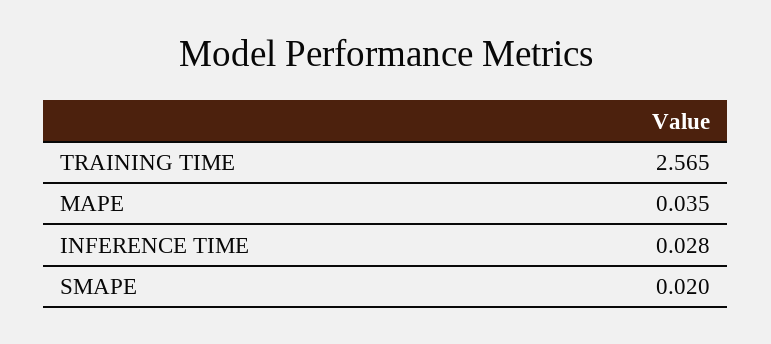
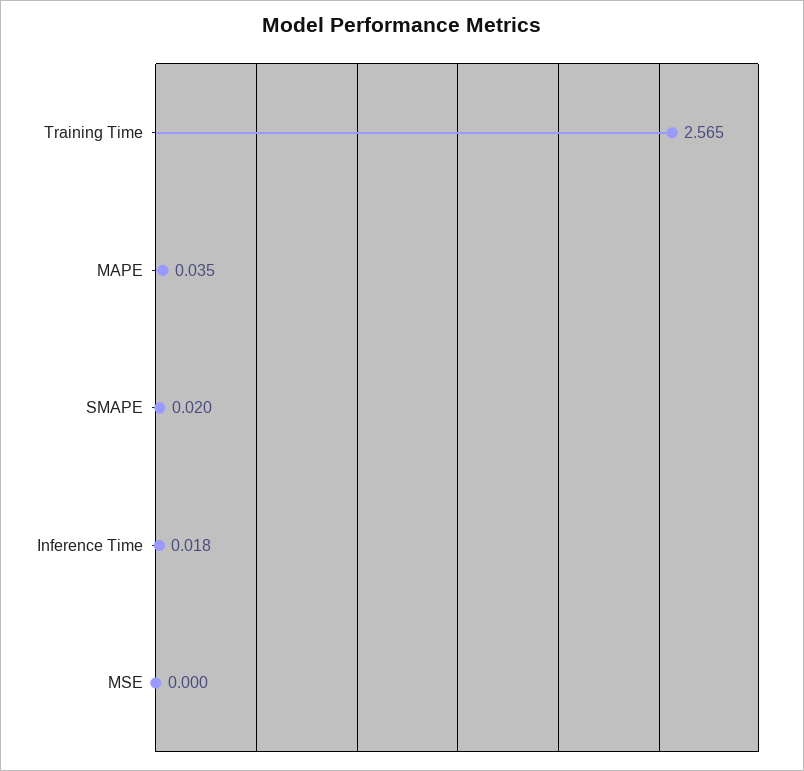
  {
    "TRAINING TIME": 2.565,
    "MAPE": 0.035,
-   "INFERENCE TIME": 0.028,
+   "INFERENCE TIME": 0.018,
-   "SMAPE": 0.02
+   "SMAPE": 0.02,
+   "MSE": 0
  }

